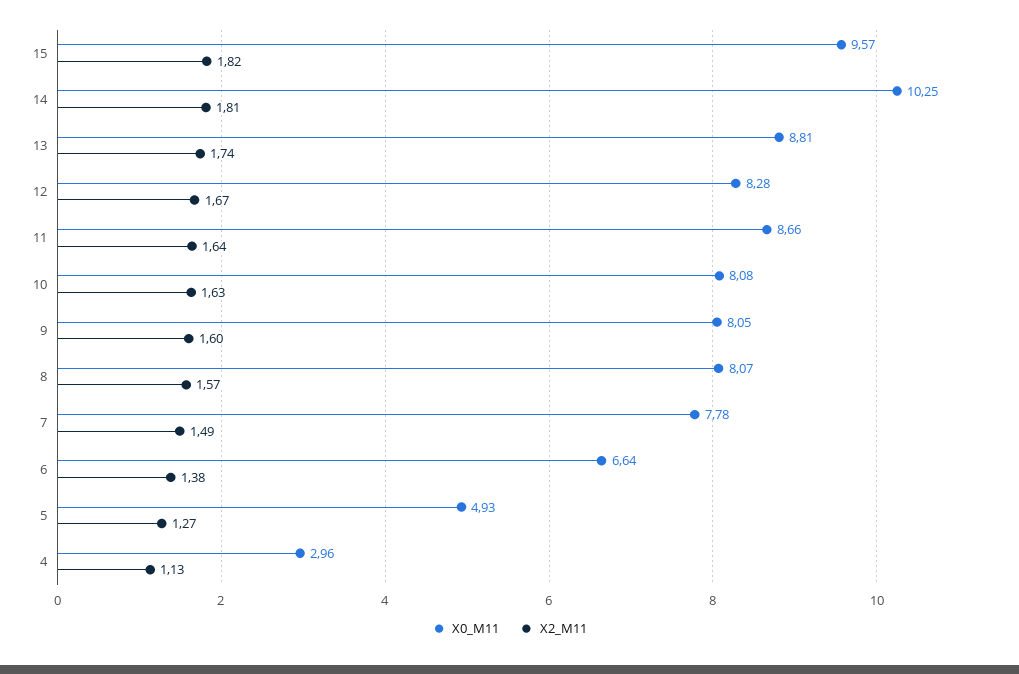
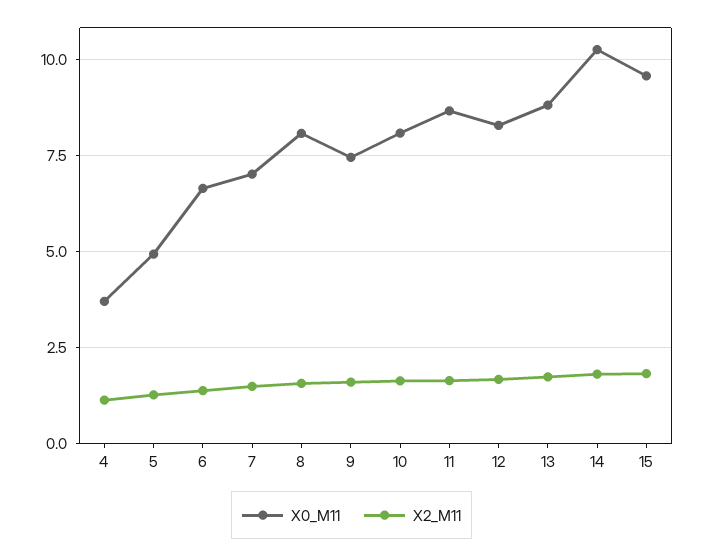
  {
    "X0_M11": {
      "15": 9.57,
      "14": 10.25,
      "13": 8.81,
      "12": 8.28,
      "11": 8.66,
      "10": 8.08,
-     "9": 8.05,
+     "9": 7.5,
      "8": 8.07,
-     "7": 7.78,
+     "7": 7,
      "6": 6.64,
      "5": 4.93,
-     "4": 2.96
+     "4": 3.75
    },
    "X2_M11": {
      "15": 1.82,
      "14": 1.81,
      "13": 1.74,
      "12": 1.67,
      "11": 1.64,
      "10": 1.63,
      "9": 1.6,
      "8": 1.57,
      "7": 1.49,
      "6": 1.38,
      "5": 1.27,
      "4": 1.13
    }
  }

